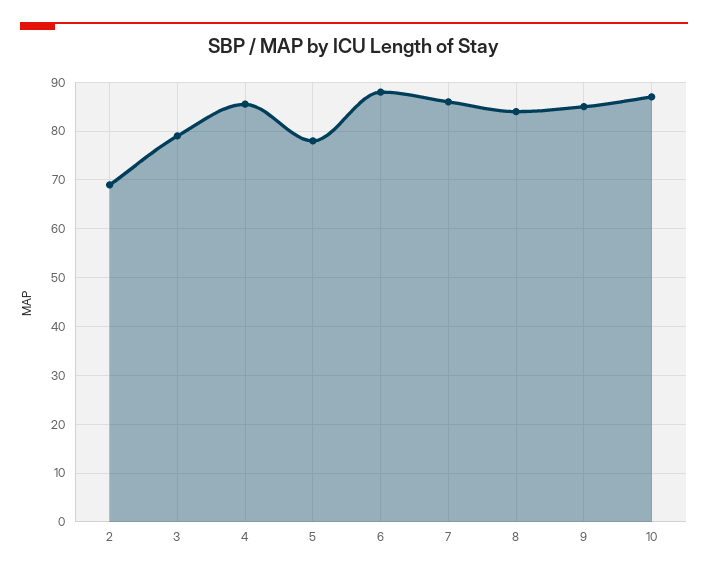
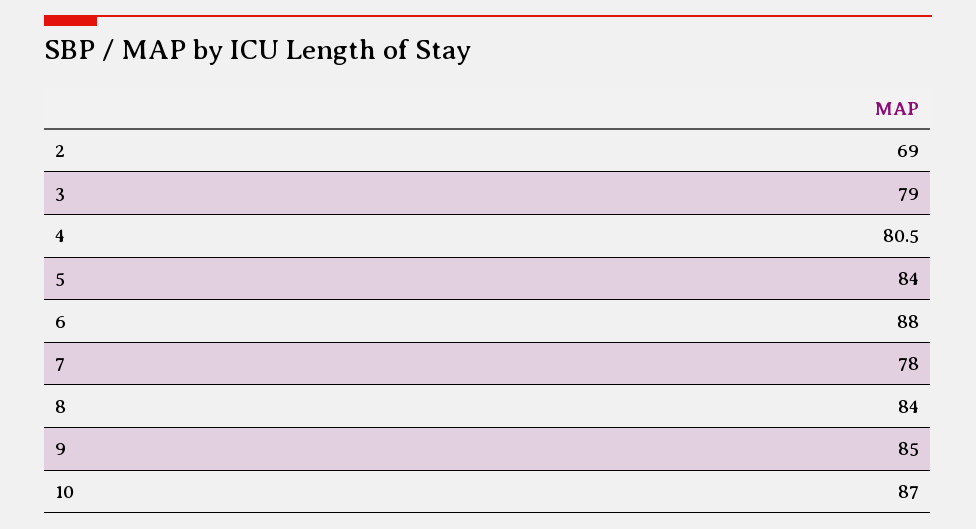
  {
    "2": 69,
    "3": 79,
-   "4": 86,
+   "4": 80.5,
-   "5": 78,
+   "5": 84,
    "6": 88,
-   "7": 86,
+   "7": 78,
    "8": 84,
    "9": 85,
    "10": 87
  }

